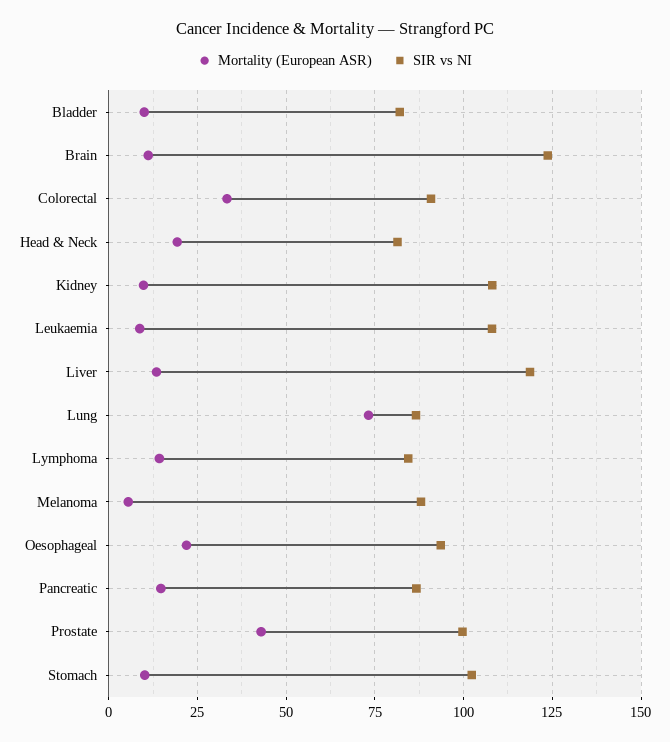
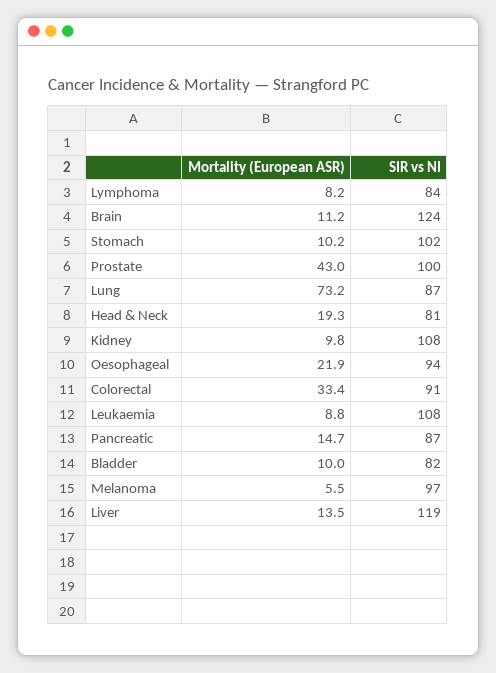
  {
    "Mortality (European ASR)": {
      "Bladder": 10,
      "Brain": 11.2,
      "Colorectal": 33.4,
      "Head & Neck": 19.3,
      "Kidney": 9.8,
      "Leukaemia": 8.8,
      "Liver": 13.5,
      "Lung": 73.2,
-     "Lymphoma": 15,
+     "Lymphoma": 8.2,
      "Melanoma": 5.5,
      "Oesophageal": 21.9,
      "Pancreatic": 14.7,
      "Prostate": 43,
      "Stomach": 10.2
    },
    "SIR vs NI": {
      "Bladder": 82,
      "Brain": 124,
      "Colorectal": 91,
      "Head & Neck": 81,
      "Kidney": 108,
      "Leukaemia": 108,
      "Liver": 119,
      "Lung": 87,
      "Lymphoma": 84,
-     "Melanoma": 87.5,
+     "Melanoma": 97,
      "Oesophageal": 94,
      "Pancreatic": 87,
      "Prostate": 100,
      "Stomach": 102
    }
  }

